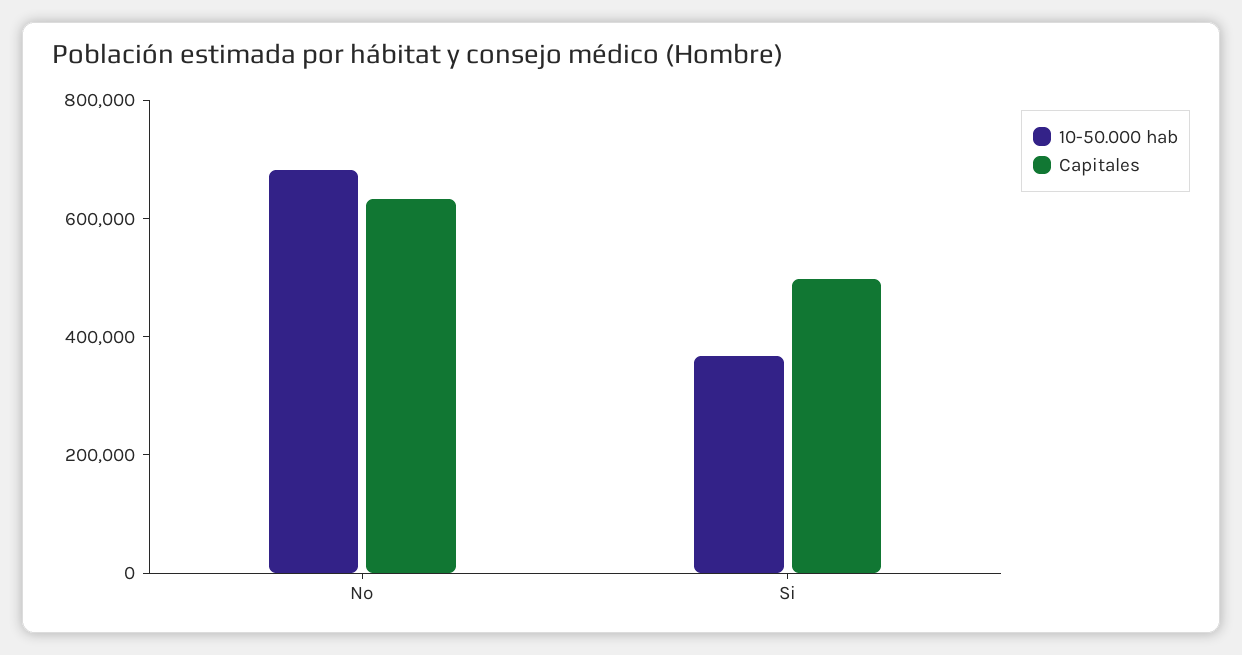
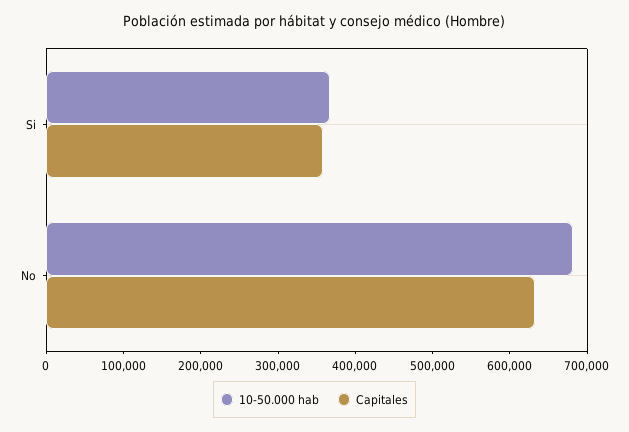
  {
    "10-50.000 hab": {
      "No": 680000,
      "Si": 360000
    },
    "Capitales": {
      "No": 640000,
-     "Si": 500000
+     "Si": 360000
    }
  }

